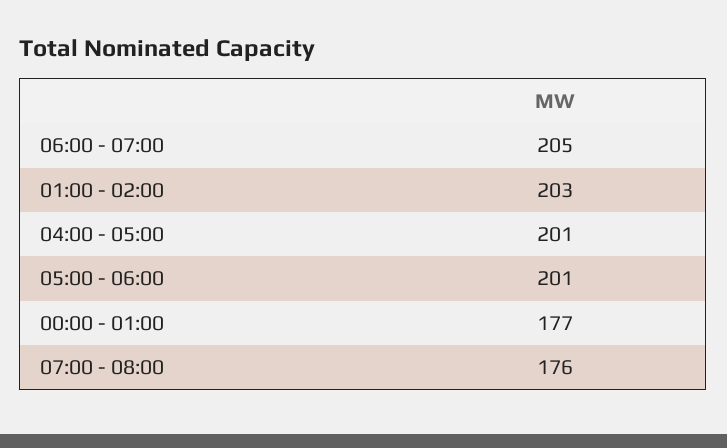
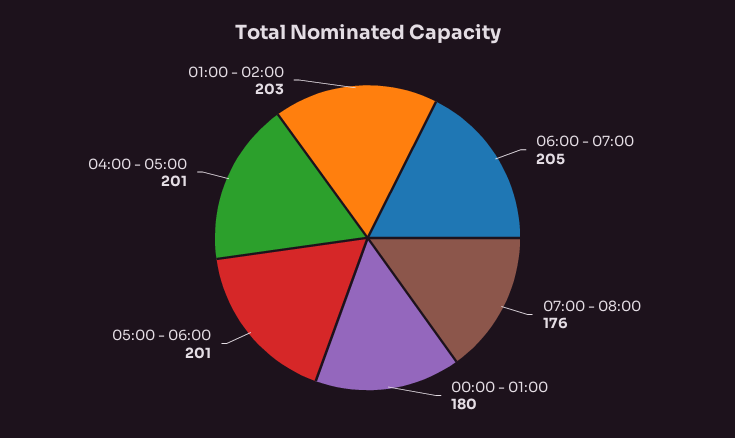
  {
    "06:00 - 07:00": 205,
    "01:00 - 02:00": 203,
    "04:00 - 05:00": 201,
    "05:00 - 06:00": 201,
-   "00:00 - 01:00": 177,
+   "00:00 - 01:00": 180,
    "07:00 - 08:00": 176
  }

